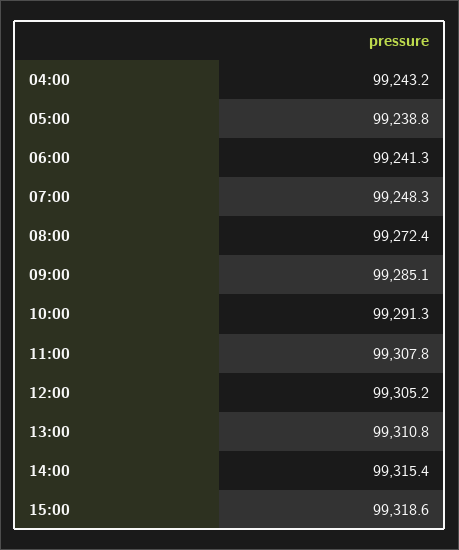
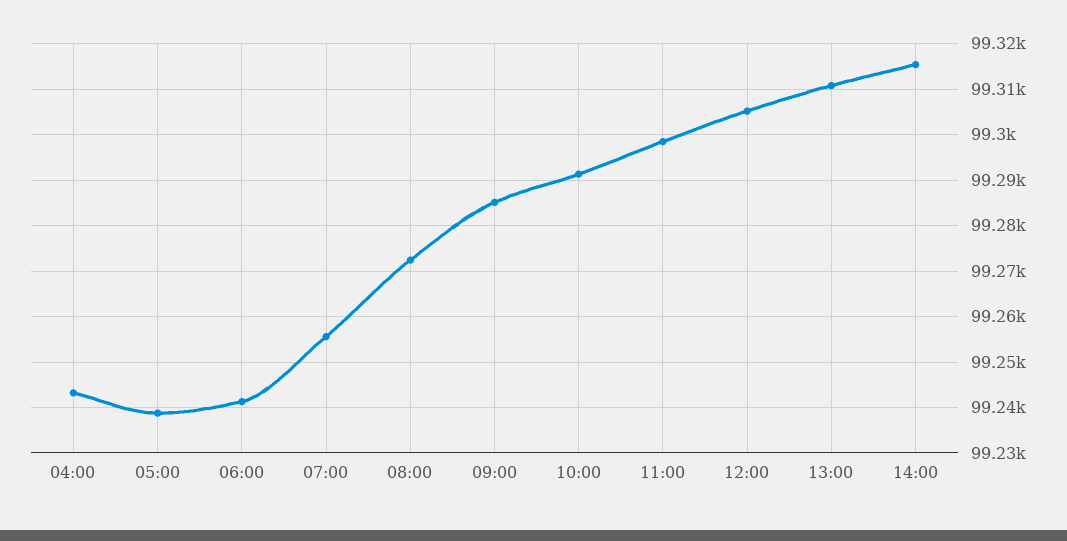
  {
    "04:00": 99243.2,
    "05:00": 99238.8,
    "06:00": 99241.3,
-   "07:00": 99248.3,
+   "07:00": 99256,
    "08:00": 99272.4,
    "09:00": 99285.1,
    "10:00": 99291.3,
-   "11:00": 99307.8,
+   "11:00": 99298,
    "12:00": 99305.2,
    "13:00": 99310.8,
-   "14:00": 99315.4,
+   "14:00": 99315.4
-   "15:00": 99318.6
  }

